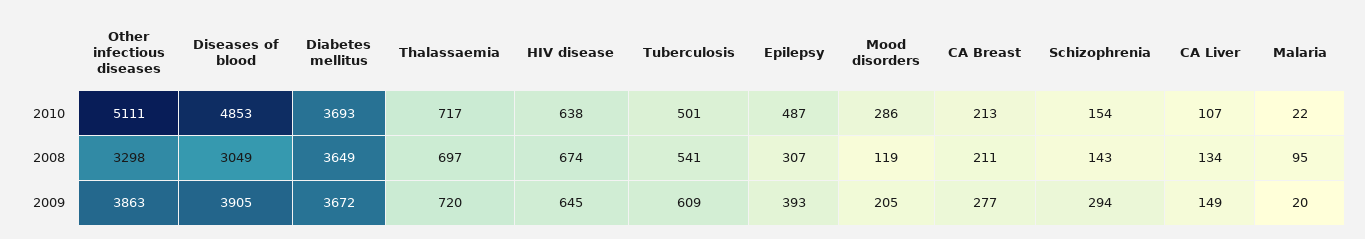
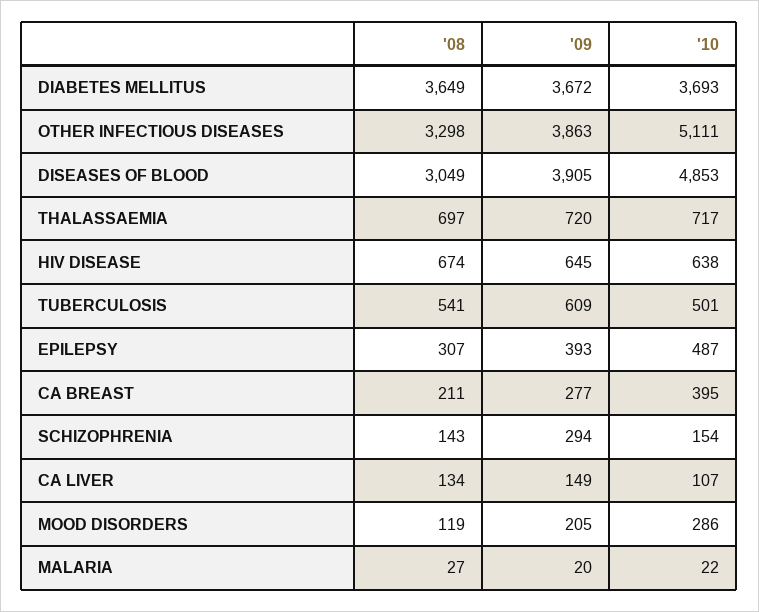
  {
    "Other infectious diseases": {
      "2010": 5111,
      "2008": 3298,
      "2009": 3863
    },
    "Diseases of blood": {
      "2010": 4853,
      "2008": 3049,
      "2009": 3905
    },
    "Diabetes mellitus": {
      "2010": 3693,
      "2008": 3649,
      "2009": 3672
    },
    "Thalassaemia": {
      "2010": 717,
      "2008": 697,
      "2009": 720
    },
    "HIV disease": {
      "2010": 638,
      "2008": 674,
      "2009": 645
    },
    "Tuberculosis": {
      "2010": 501,
      "2008": 541,
      "2009": 609
    },
    "Epilepsy": {
      "2010": 487,
      "2008": 307,
      "2009": 393
    },
    "Mood disorders": {
      "2010": 286,
      "2008": 119,
      "2009": 205
    },
    "CA Breast": {
-     "2010": 213,
+     "2010": 395,
      "2008": 211,
      "2009": 277
    },
    "Schizophrenia": {
      "2010": 154,
      "2008": 143,
      "2009": 294
    },
    "CA Liver": {
      "2010": 107,
      "2008": 134,
      "2009": 149
    },
    "Malaria": {
      "2010": 22,
-     "2008": 95,
+     "2008": 27,
      "2009": 20
    }
  }

